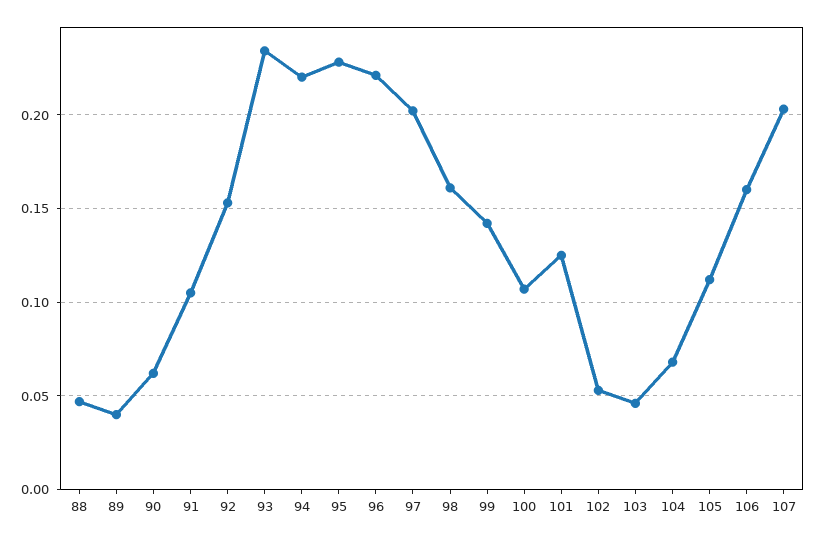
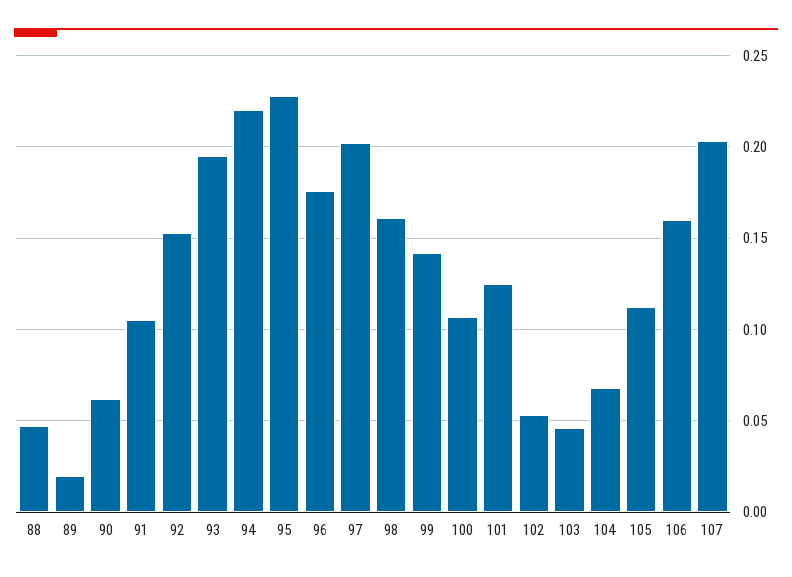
  {
    "88": 0.045,
-   "89": 0.04,
+   "89": 0.02,
    "90": 0.06,
    "91": 0.105,
    "92": 0.155,
-   "93": 0.235,
+   "93": 0.195,
    "94": 0.22,
    "95": 0.23,
-   "96": 0.22,
+   "96": 0.175,
    "97": 0.2,
    "98": 0.16,
    "99": 0.14,
    "100": 0.105,
    "101": 0.125,
    "102": 0.055,
    "103": 0.045,
    "104": 0.07,
    "105": 0.11,
    "106": 0.16,
    "107": 0.205
  }

